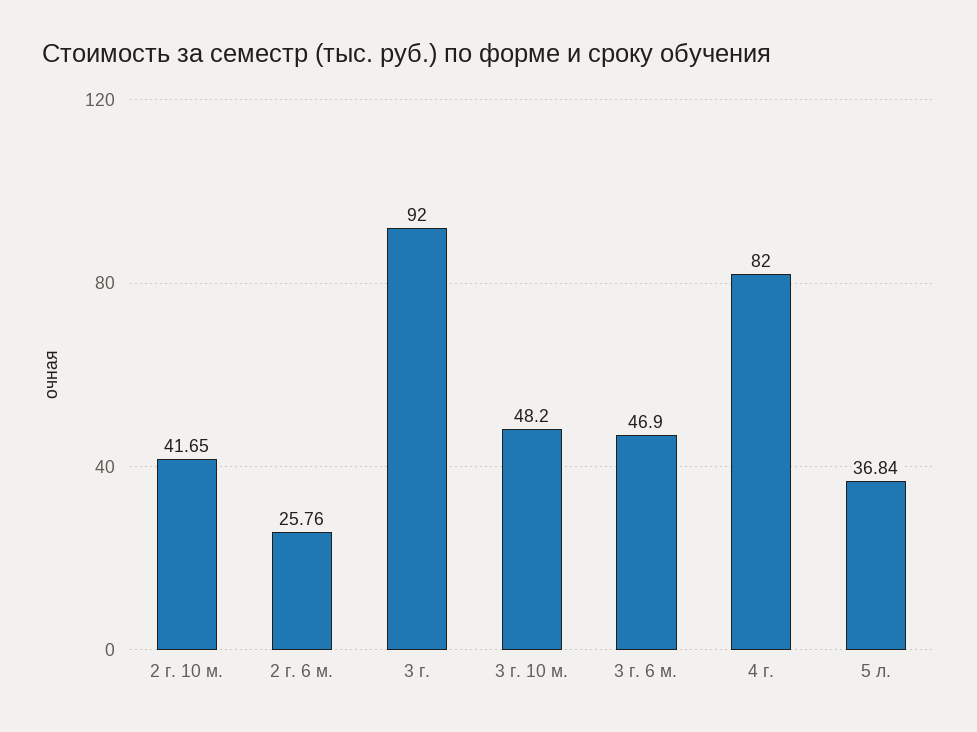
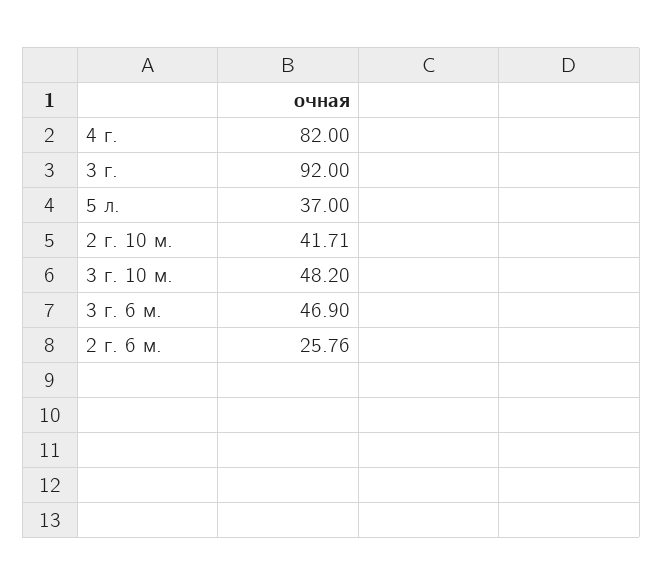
  {
-   "2 г. 10 м.": 41.65,
+   "2 г. 10 м.": 41.71,
    "2 г. 6 м.": 25.76,
    "3 г.": 92,
    "3 г. 10 м.": 48.2,
    "3 г. 6 м.": 46.9,
    "4 г.": 82,
-   "5 л.": 36.84
+   "5 л.": 37
  }

